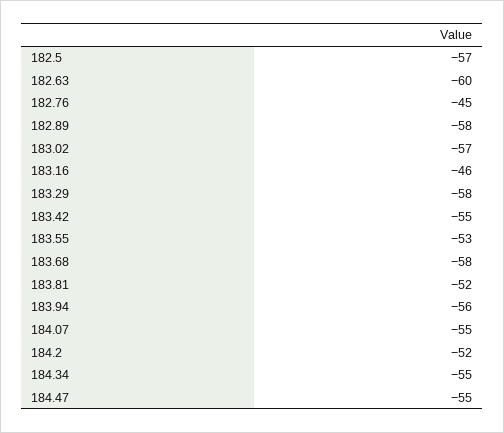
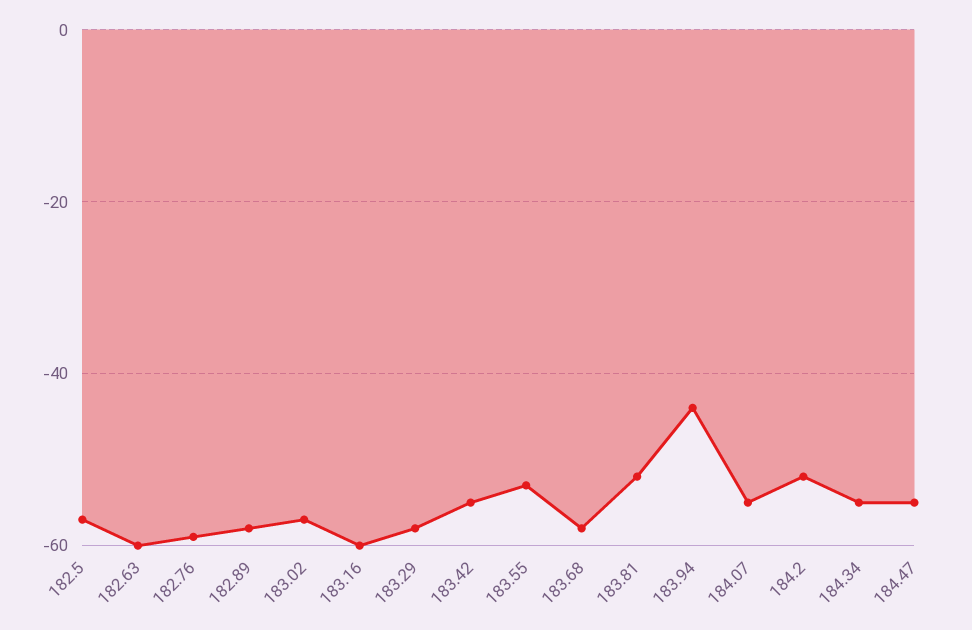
  {
    "182.5": -57,
    "182.63": -60,
-   "182.76": -45,
+   "182.76": -60,
    "182.89": -58,
    "183.02": -57,
-   "183.16": -46,
+   "183.16": -60,
    "183.29": -58,
    "183.42": -55,
    "183.55": -53,
    "183.68": -58,
    "183.81": -52,
-   "183.94": -56,
+   "183.94": -45,
    "184.07": -55,
    "184.2": -52,
    "184.34": -55,
    "184.47": -55
  }

